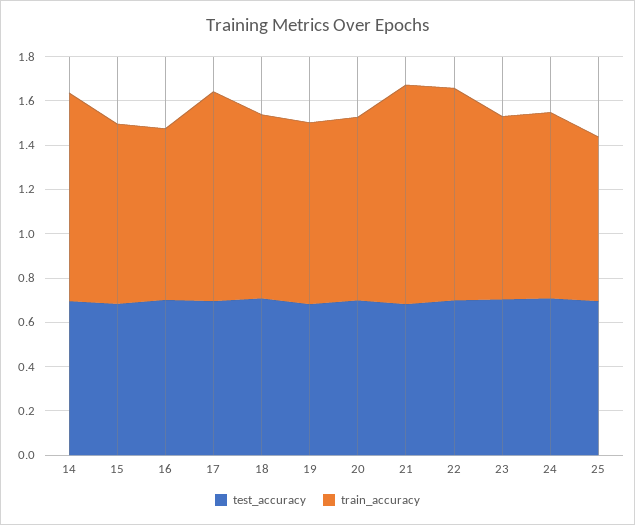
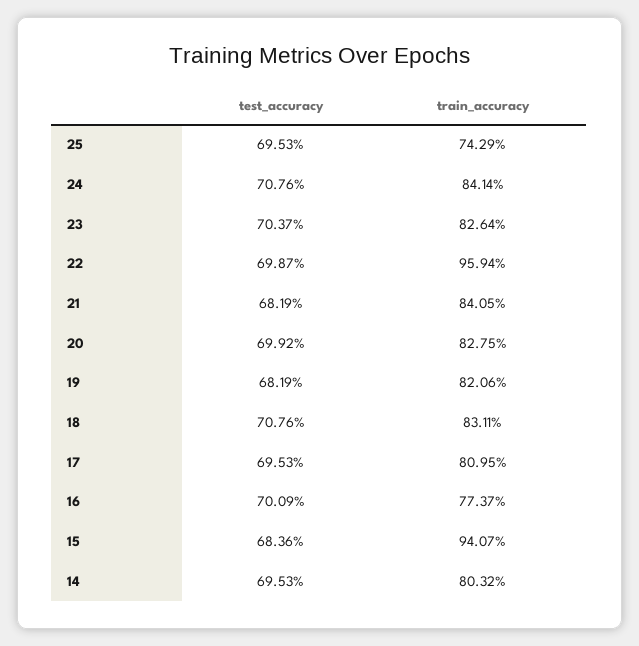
  {
    "test_accuracy": {
      "14": 0.6953,
      "15": 0.6836,
      "16": 0.7009,
      "17": 0.6953,
      "18": 0.7076,
      "19": 0.6819,
      "20": 0.6992,
      "21": 0.6819,
      "22": 0.6987,
      "23": 0.7037,
      "24": 0.7076,
      "25": 0.6953
    },
    "train_accuracy": {
-     "14": 0.95,
+     "14": 0.8032,
-     "15": 0.8,
+     "15": 0.9407,
      "16": 0.7737,
-     "17": 0.95,
+     "17": 0.8095,
      "18": 0.8311,
      "19": 0.8206,
      "20": 0.8275,
-     "21": 1,
+     "21": 0.8405,
      "22": 0.9594,
      "23": 0.8264,
      "24": 0.8414,
      "25": 0.7429
    }
  }

